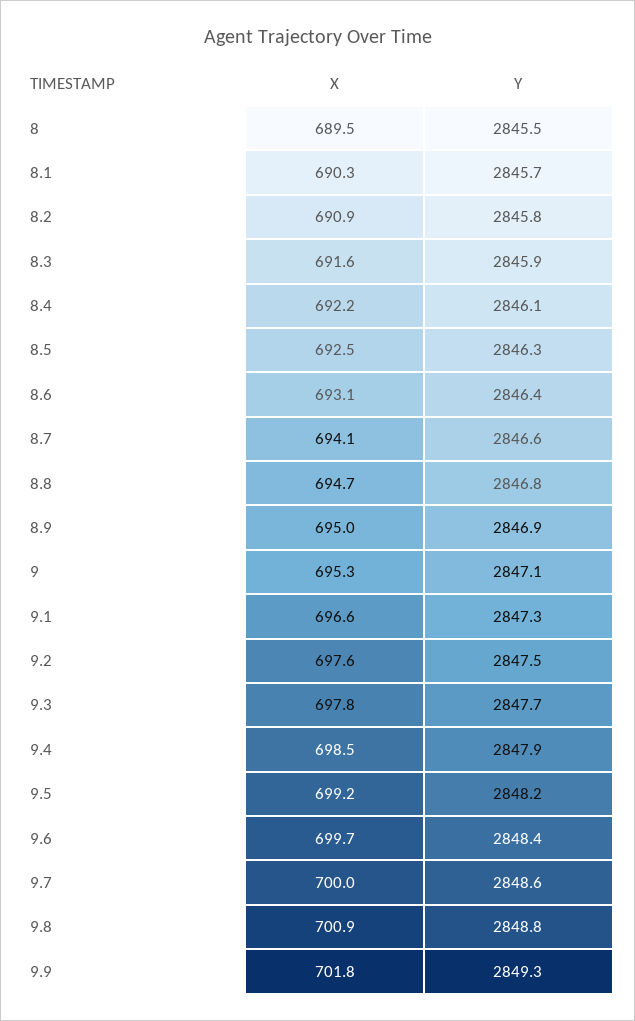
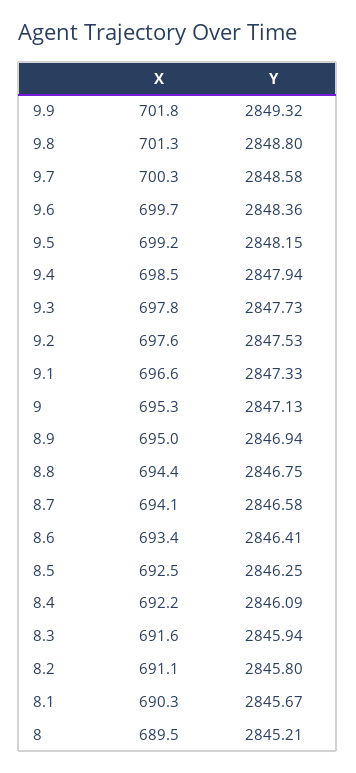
  {
    "X": {
      "8": 689.5,
      "8.1": 690.3,
-     "8.2": 690.9,
+     "8.2": 691.1,
      "8.3": 691.6,
      "8.4": 692.2,
      "8.5": 692.5,
-     "8.6": 693.1,
+     "8.6": 693.4,
      "8.7": 694.1,
-     "8.8": 694.7,
+     "8.8": 694.4,
      "8.9": 695,
      "9": 695.3,
      "9.1": 696.6,
      "9.2": 697.6,
      "9.3": 697.8,
      "9.4": 698.5,
      "9.5": 699.2,
      "9.6": 699.7,
-     "9.7": 700,
+     "9.7": 700.3,
-     "9.8": 700.9,
+     "9.8": 701.3,
      "9.9": 701.8
    },
    "Y": {
-     "8": 2845.5,
+     "8": 2845.21,
      "8.1": 2845.67,
      "8.2": 2845.8,
      "8.3": 2845.94,
      "8.4": 2846.09,
      "8.5": 2846.25,
      "8.6": 2846.41,
      "8.7": 2846.58,
      "8.8": 2846.75,
      "8.9": 2846.94,
      "9": 2847.13,
      "9.1": 2847.33,
      "9.2": 2847.53,
      "9.3": 2847.73,
      "9.4": 2847.94,
      "9.5": 2848.15,
      "9.6": 2848.36,
      "9.7": 2848.58,
      "9.8": 2848.8,
      "9.9": 2849.32
    }
  }

